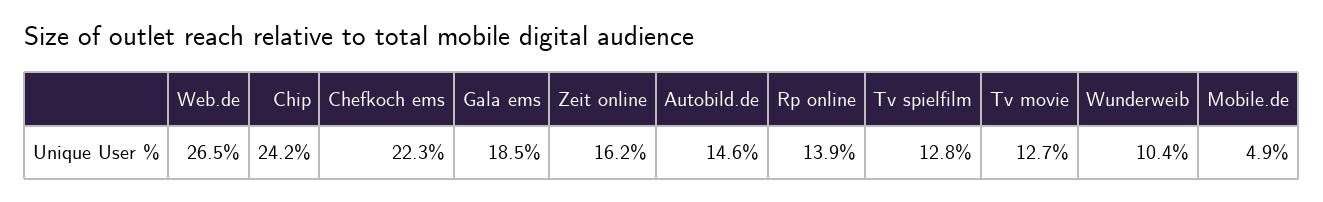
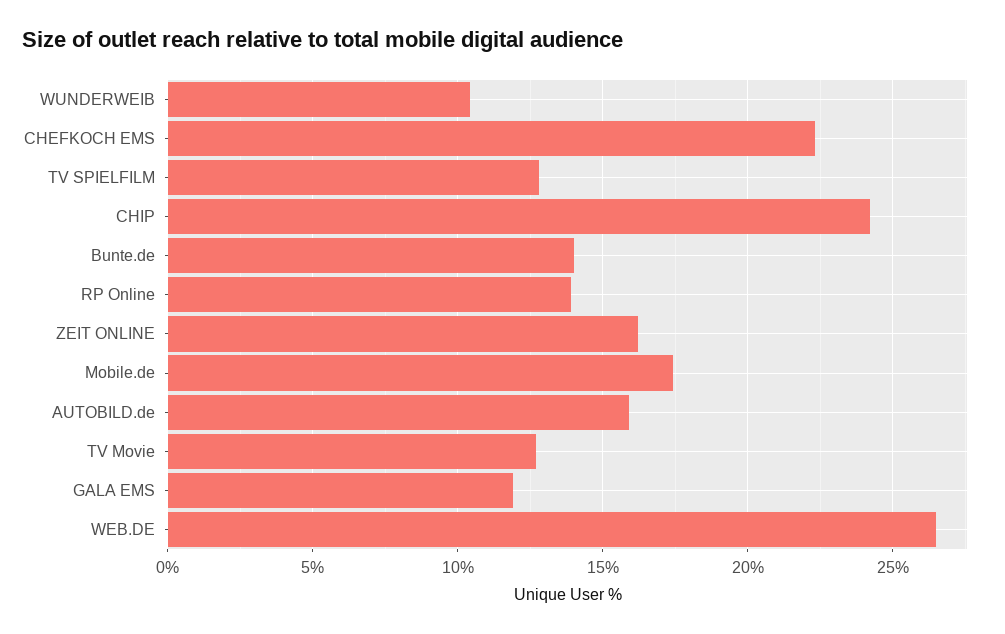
  {
    "Web.de": 26.5,
    "Chip": 24.2,
    "Chefkoch ems": 22.3,
-   "Gala ems": 18.5,
+   "Gala ems": 12,
    "Zeit online": 16.2,
-   "Autobild.de": 14.6,
+   "Autobild.de": 16,
    "Rp online": 13.9,
    "Tv spielfilm": 12.8,
    "Tv movie": 12.7,
    "Wunderweib": 10.4,
-   "Mobile.de": 4.9
+   "Mobile.de": 17.5,
+   "Bunte.de": 14
  }

